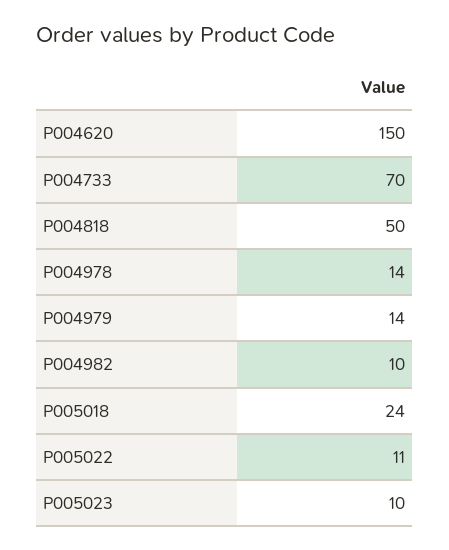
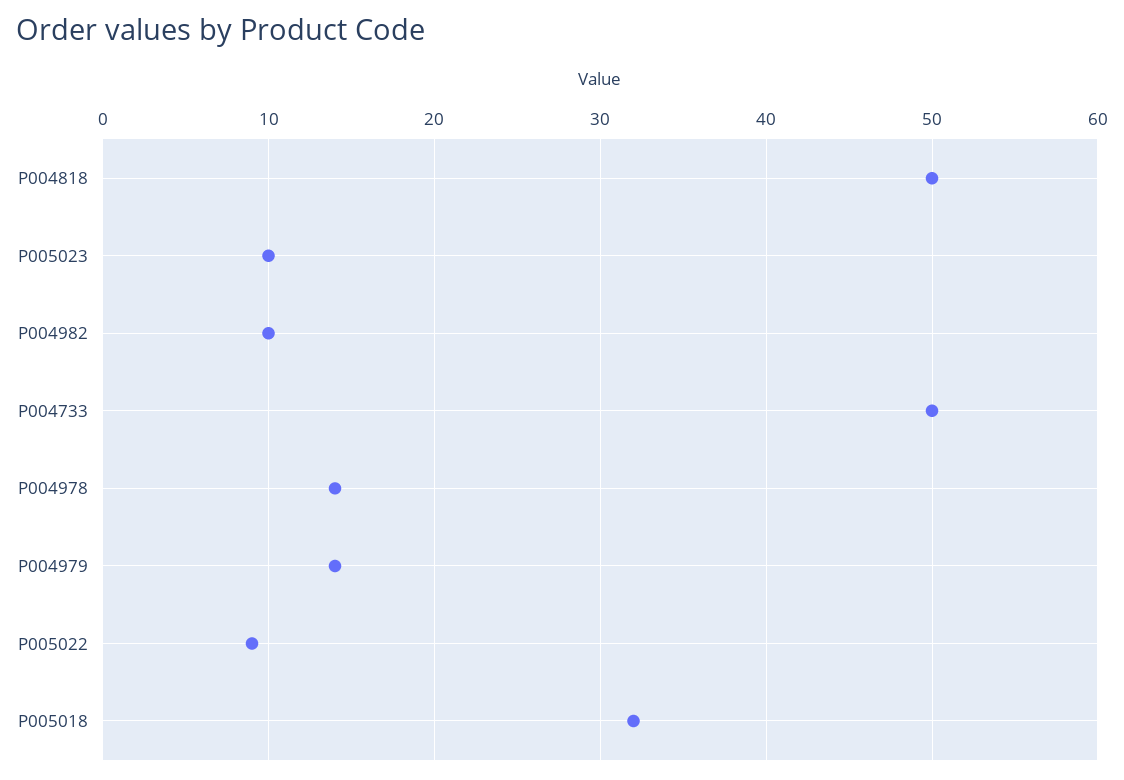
  {
-   "P004620": 150,
-   "P004733": 70,
+   "P004733": 50,
    "P004818": 50,
    "P004978": 14,
    "P004979": 14,
    "P004982": 10,
-   "P005018": 24,
+   "P005018": 32,
-   "P005022": 11,
+   "P005022": 9,
    "P005023": 10
  }

